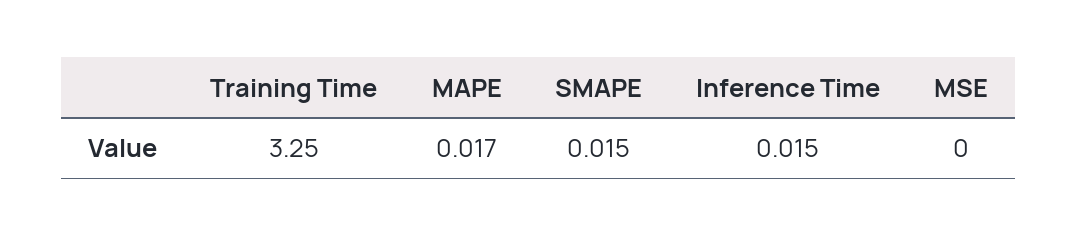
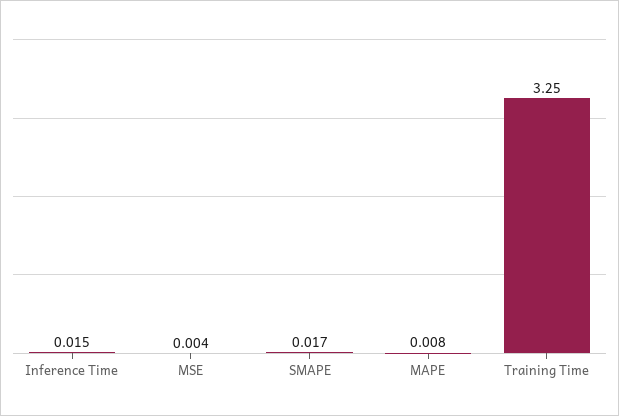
  {
    "Training Time": 3.25,
-   "MAPE": 0.017,
+   "MAPE": 0.008,
-   "SMAPE": 0.015,
+   "SMAPE": 0.017,
    "Inference Time": 0.015,
-   "MSE": 0
+   "MSE": 0.004
  }

